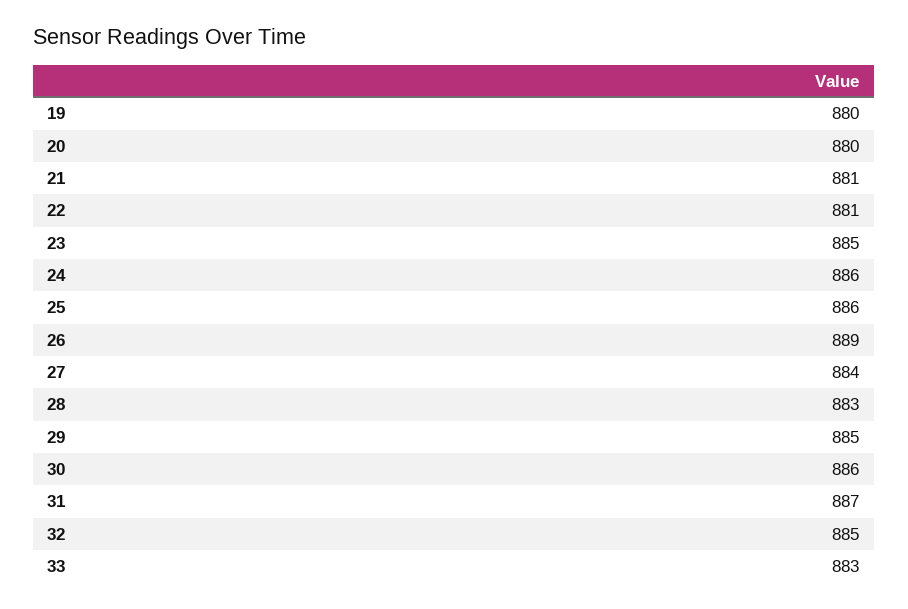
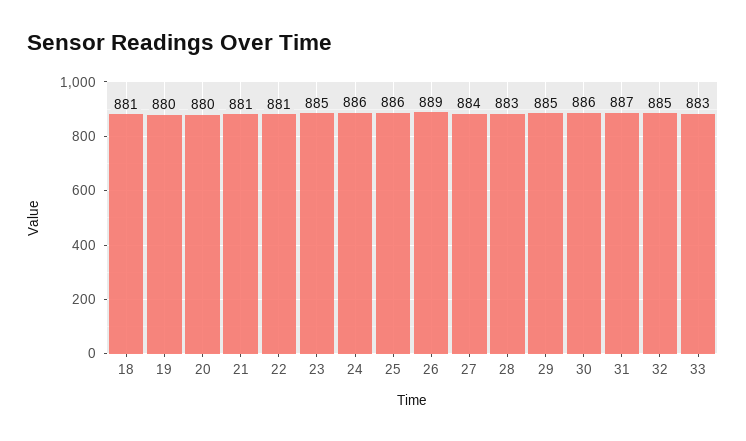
  {
    "19": 880,
    "20": 880,
    "21": 881,
    "22": 881,
    "23": 885,
    "24": 886,
    "25": 886,
    "26": 889,
    "27": 884,
    "28": 883,
    "29": 885,
    "30": 886,
    "31": 887,
    "32": 885,
-   "33": 883
+   "33": 883,
+   "18": 881
  }

